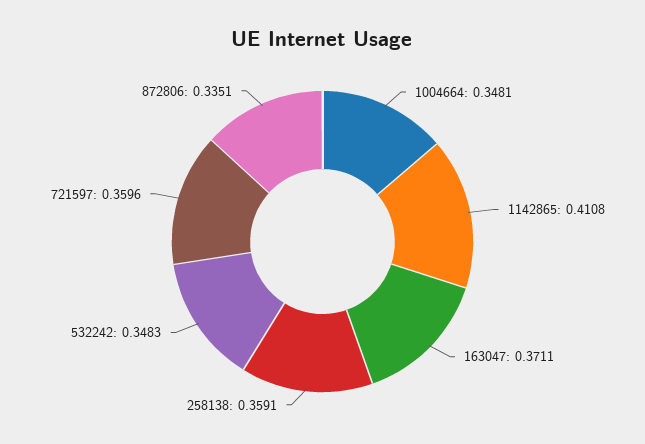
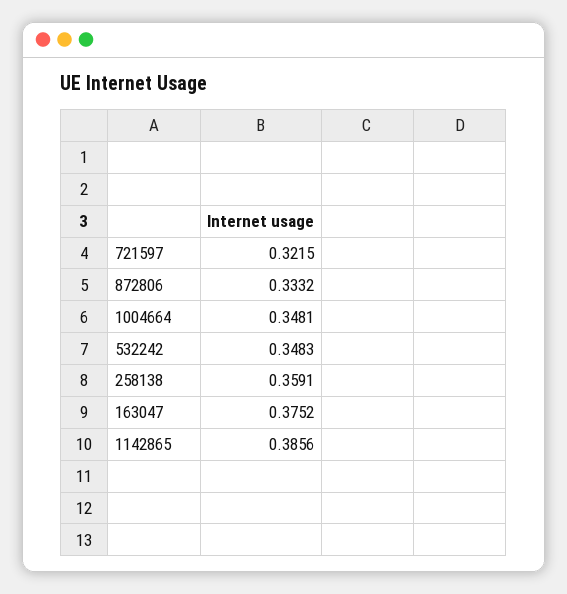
  {
    "1004664": 0.3481,
-   "1142865": 0.4108,
+   "1142865": 0.3856,
-   "163047": 0.3711,
+   "163047": 0.3752,
    "258138": 0.3591,
    "532242": 0.3483,
-   "721597": 0.3596,
+   "721597": 0.3215,
-   "872806": 0.3351
+   "872806": 0.3332
  }

